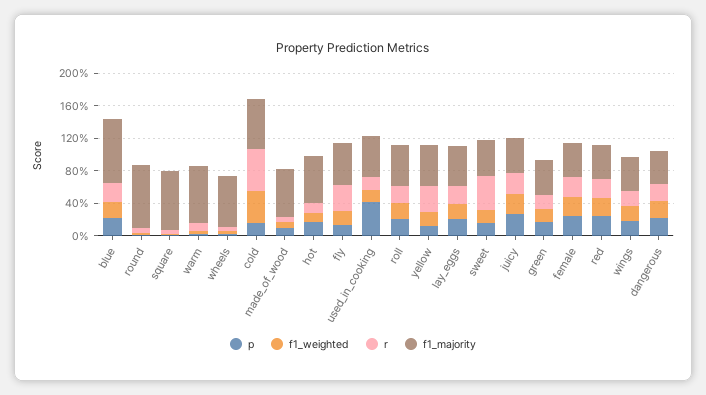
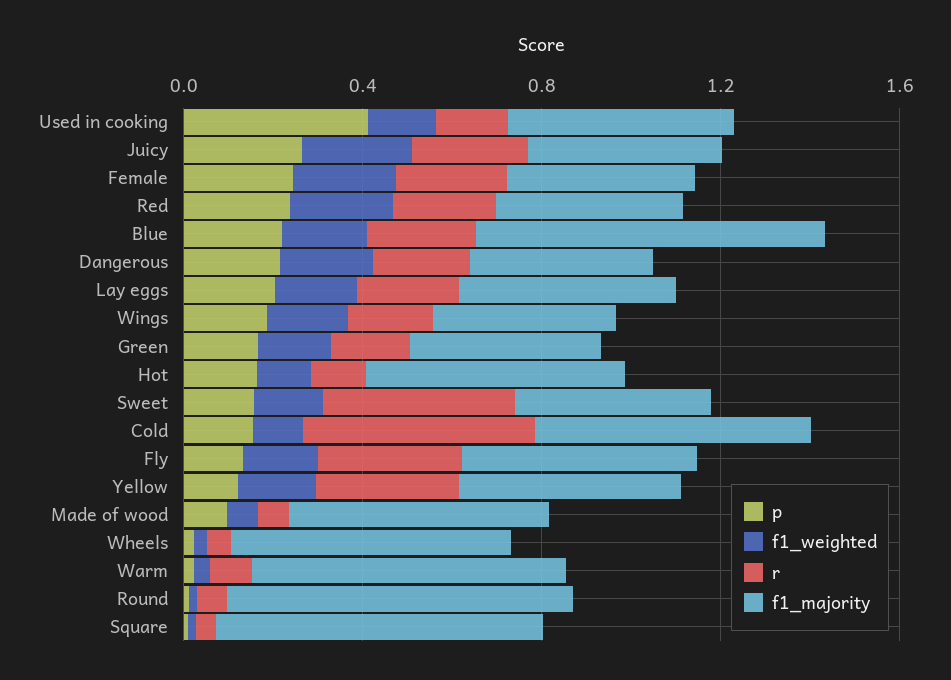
  {
    "p": {
      "blue": 0.2,
      "round": 0,
      "square": 0,
      "warm": 0,
      "wheels": 0,
      "cold": 0.2,
      "made_of_wood": 0.1,
      "hot": 0.2,
      "fly": 0.1,
      "used_in_cooking": 0.4,
-     "roll": 0.2,
      "yellow": 0.1,
      "lay_eggs": 0.2,
      "sweet": 0.2,
      "juicy": 0.3,
      "green": 0.2,
      "female": 0.2,
      "red": 0.2,
      "wings": 0.2,
      "dangerous": 0.2
    },
    "f1_weighted": {
      "blue": 0.2,
      "round": 0,
      "square": 0,
      "warm": 0,
      "wheels": 0,
-     "cold": 0.4,
+     "cold": 0.1,
      "made_of_wood": 0.1,
      "hot": 0.1,
      "fly": 0.2,
      "used_in_cooking": 0.2,
-     "roll": 0.2,
      "yellow": 0.2,
      "lay_eggs": 0.2,
      "sweet": 0.2,
      "juicy": 0.2,
      "green": 0.2,
      "female": 0.2,
      "red": 0.2,
      "wings": 0.2,
      "dangerous": 0.2
    },
    "r": {
      "blue": 0.2,
      "round": 0.1,
      "square": 0,
      "warm": 0.1,
      "wheels": 0.1,
      "cold": 0.5,
      "made_of_wood": 0.1,
      "hot": 0.1,
      "fly": 0.3,
      "used_in_cooking": 0.2,
-     "roll": 0.2,
      "yellow": 0.3,
      "lay_eggs": 0.2,
      "sweet": 0.4,
      "juicy": 0.3,
      "green": 0.2,
      "female": 0.2,
      "red": 0.2,
      "wings": 0.2,
      "dangerous": 0.2
    },
    "f1_majority": {
      "blue": 0.8,
      "round": 0.8,
      "square": 0.7,
      "warm": 0.7,
      "wheels": 0.6,
      "cold": 0.6,
      "made_of_wood": 0.6,
      "hot": 0.6,
      "fly": 0.5,
      "used_in_cooking": 0.5,
-     "roll": 0.5,
      "yellow": 0.5,
      "lay_eggs": 0.5,
      "sweet": 0.4,
      "juicy": 0.4,
      "green": 0.4,
      "female": 0.4,
      "red": 0.4,
      "wings": 0.4,
      "dangerous": 0.4
    }
  }

